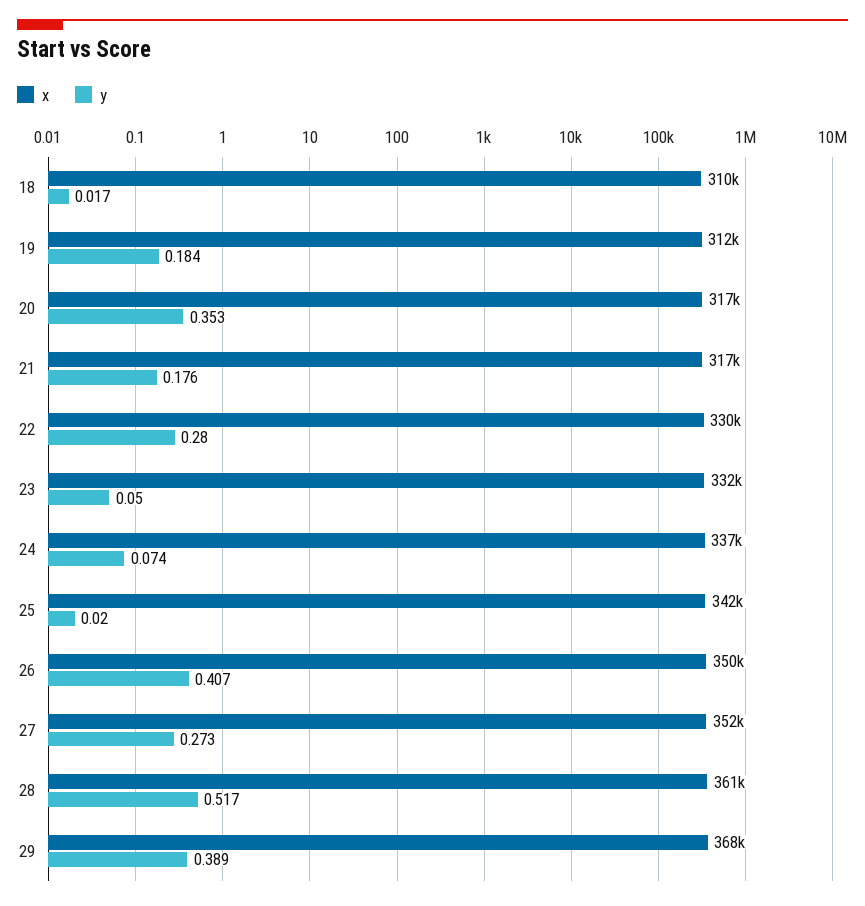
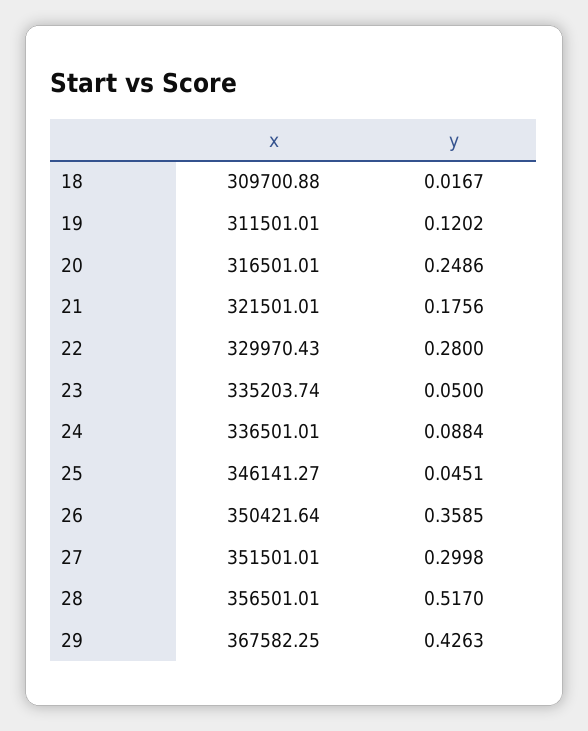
  {
    "x": {
      "18": 309700.88,
      "19": 311501.01,
      "20": 316501.01,
-     "21": 317000,
+     "21": 321501.01,
      "22": 329970.43,
-     "23": 332000,
+     "23": 335203.74,
      "24": 336501.01,
-     "25": 342000,
+     "25": 346141.27,
      "26": 350421.64,
      "27": 351501.01,
-     "28": 361000,
+     "28": 356501.01,
      "29": 367582.25
    },
    "y": {
      "18": 0.0167,
-     "19": 0.184,
+     "19": 0.1202,
-     "20": 0.353,
+     "20": 0.2486,
      "21": 0.1756,
      "22": 0.28,
      "23": 0.05,
-     "24": 0.074,
+     "24": 0.0884,
-     "25": 0.02,
+     "25": 0.0451,
-     "26": 0.407,
+     "26": 0.3585,
-     "27": 0.273,
+     "27": 0.2998,
      "28": 0.517,
-     "29": 0.389
+     "29": 0.4263
    }
  }

